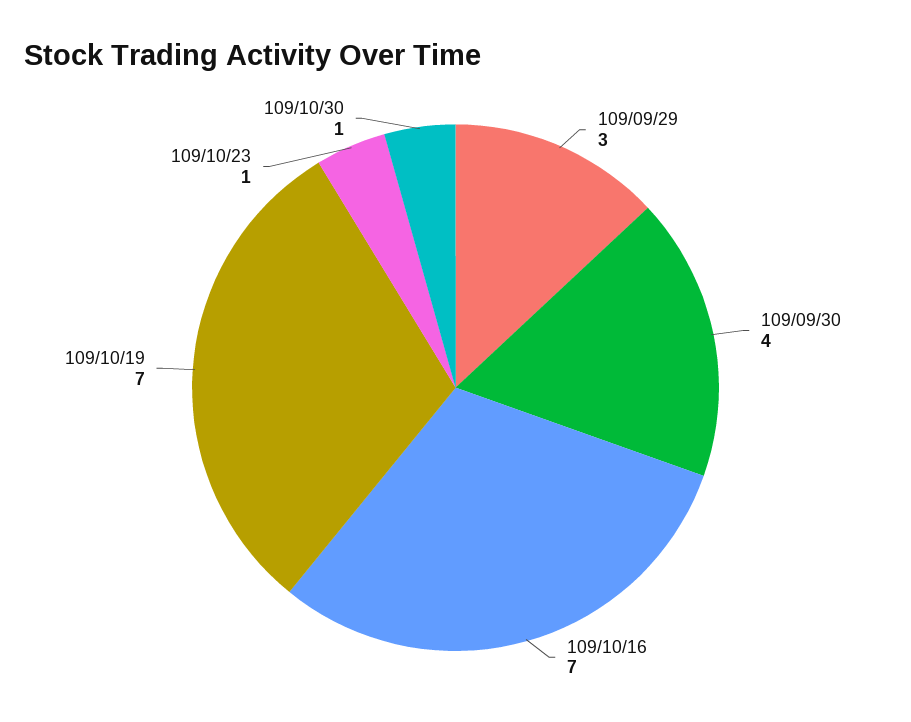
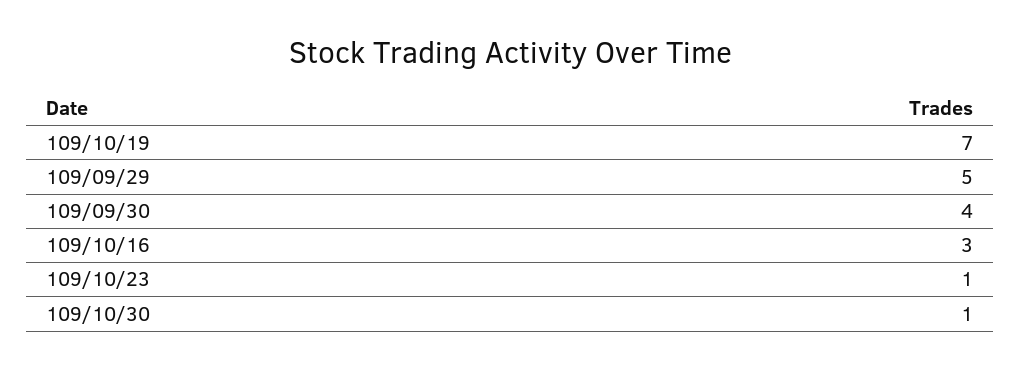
  {
-   "109/09/29": 3,
+   "109/09/29": 5,
    "109/09/30": 4,
-   "109/10/16": 7,
+   "109/10/16": 3,
    "109/10/19": 7,
    "109/10/23": 1,
    "109/10/30": 1
  }

